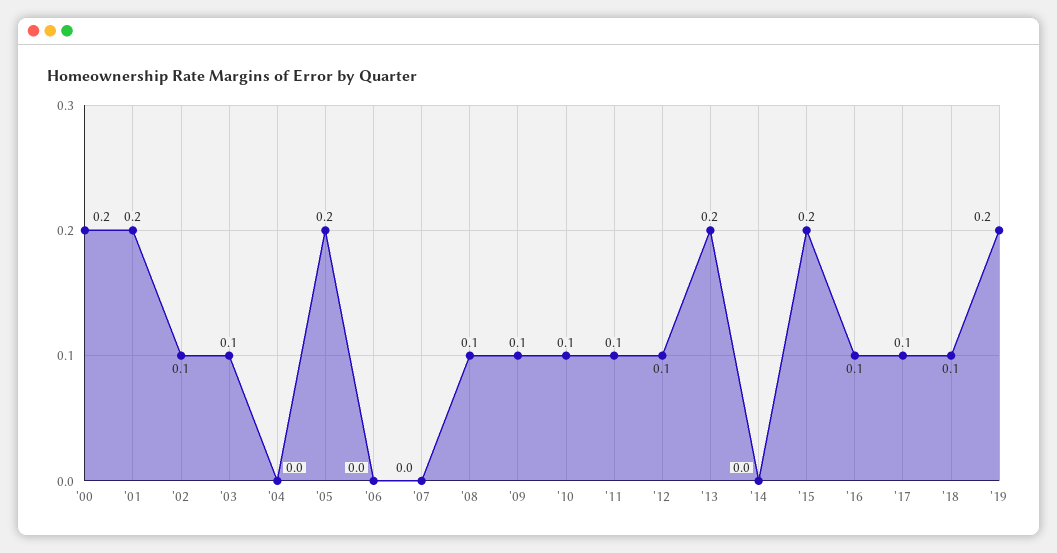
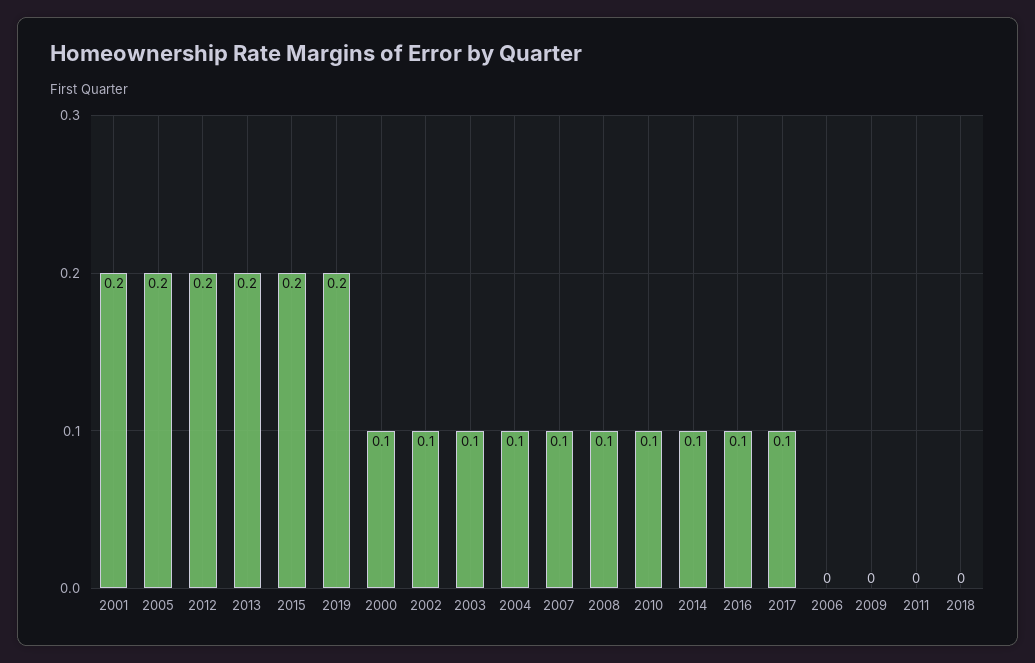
  {
-   "'00": 0.2,
+   "'00": 0.1,
    "'01": 0.2,
    "'02": 0.1,
    "'03": 0.1,
-   "'04": 0,
+   "'04": 0.1,
    "'05": 0.2,
    "'06": 0,
-   "'07": 0,
+   "'07": 0.1,
    "'08": 0.1,
-   "'09": 0.1,
+   "'09": 0,
    "'10": 0.1,
-   "'11": 0.1,
+   "'11": 0,
-   "'12": 0.1,
+   "'12": 0.2,
    "'13": 0.2,
-   "'14": 0,
+   "'14": 0.1,
    "'15": 0.2,
    "'16": 0.1,
    "'17": 0.1,
-   "'18": 0.1,
+   "'18": 0,
    "'19": 0.2
  }

